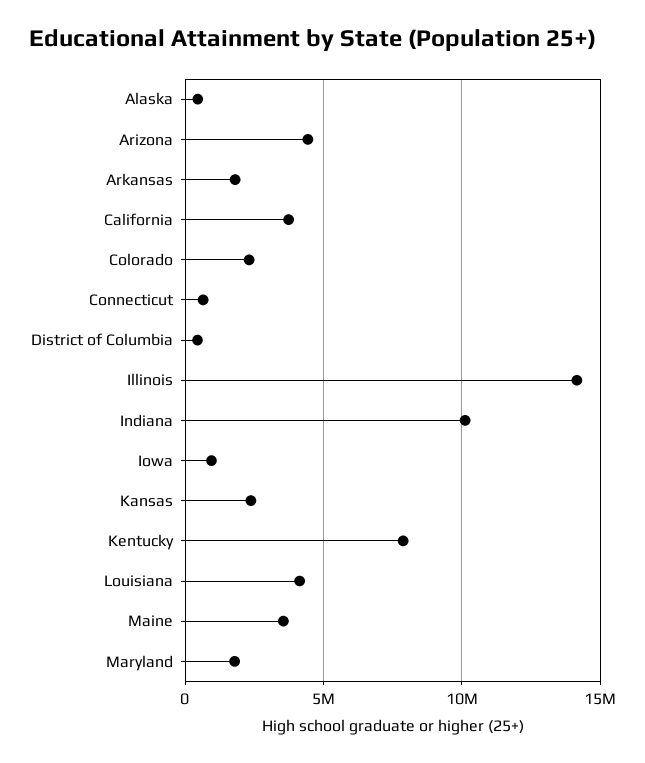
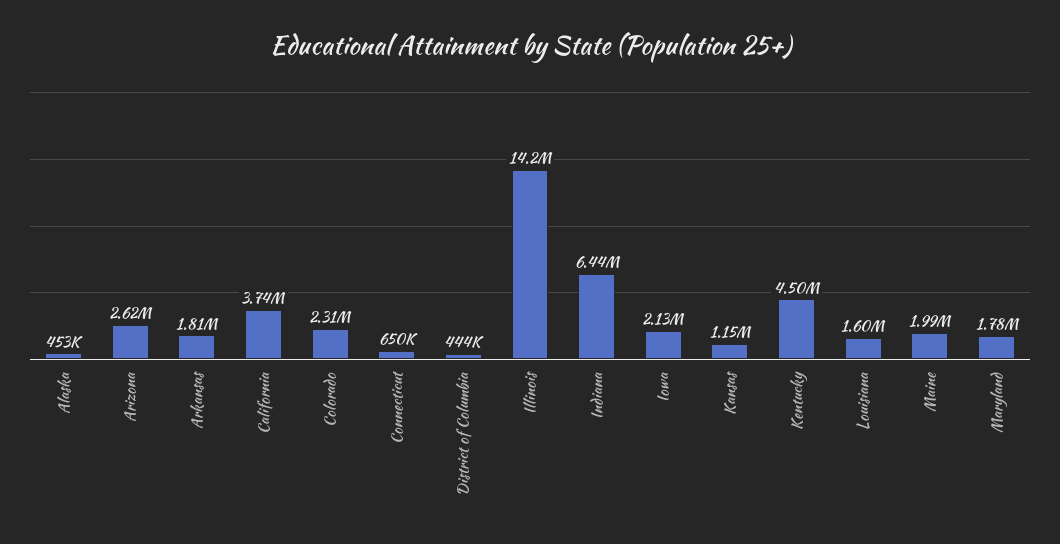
  {
    "Alaska": 453000,
-   "Arizona": 4500000,
+   "Arizona": 2620000,
    "Arkansas": 1810000,
    "California": 3740000,
    "Colorado": 2310000,
    "Connecticut": 650000,
    "District of Columbia": 444000,
    "Illinois": 14200000,
-   "Indiana": 10000000,
+   "Indiana": 6440000,
-   "Iowa": 1000000,
+   "Iowa": 2130000,
-   "Kansas": 2500000,
+   "Kansas": 1150000,
-   "Kentucky": 8000000,
+   "Kentucky": 4500000,
-   "Louisiana": 4000000,
+   "Louisiana": 1600000,
-   "Maine": 3500000,
+   "Maine": 1990000,
    "Maryland": 1780000
  }

